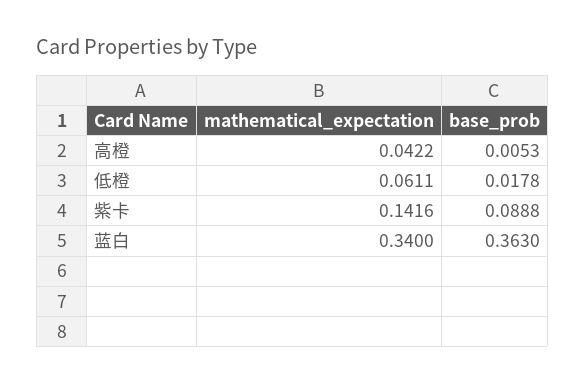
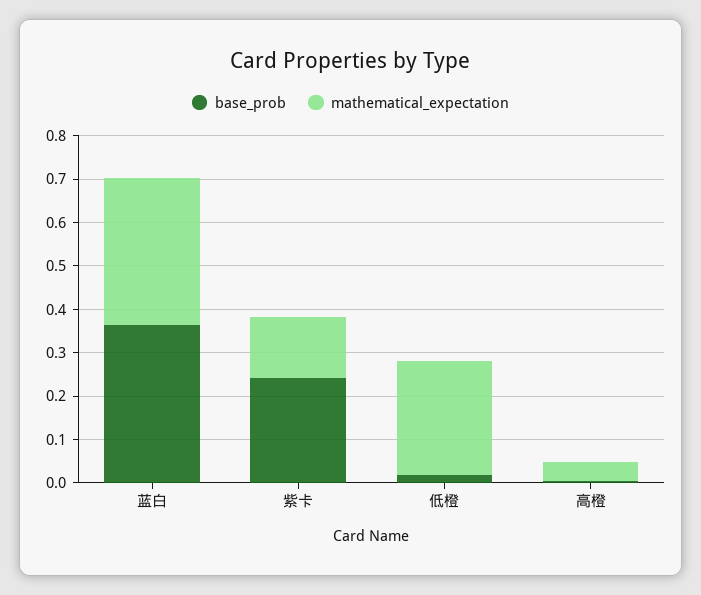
  {
    "mathematical_expectation": {
      "高橙": 0.0422,
-     "低橙": 0.0611,
+     "低橙": 0.26,
      "紫卡": 0.1416,
      "蓝白": 0.34
    },
    "base_prob": {
      "高橙": 0.0053,
      "低橙": 0.0178,
-     "紫卡": 0.0888,
+     "紫卡": 0.24,
      "蓝白": 0.363
    }
  }

